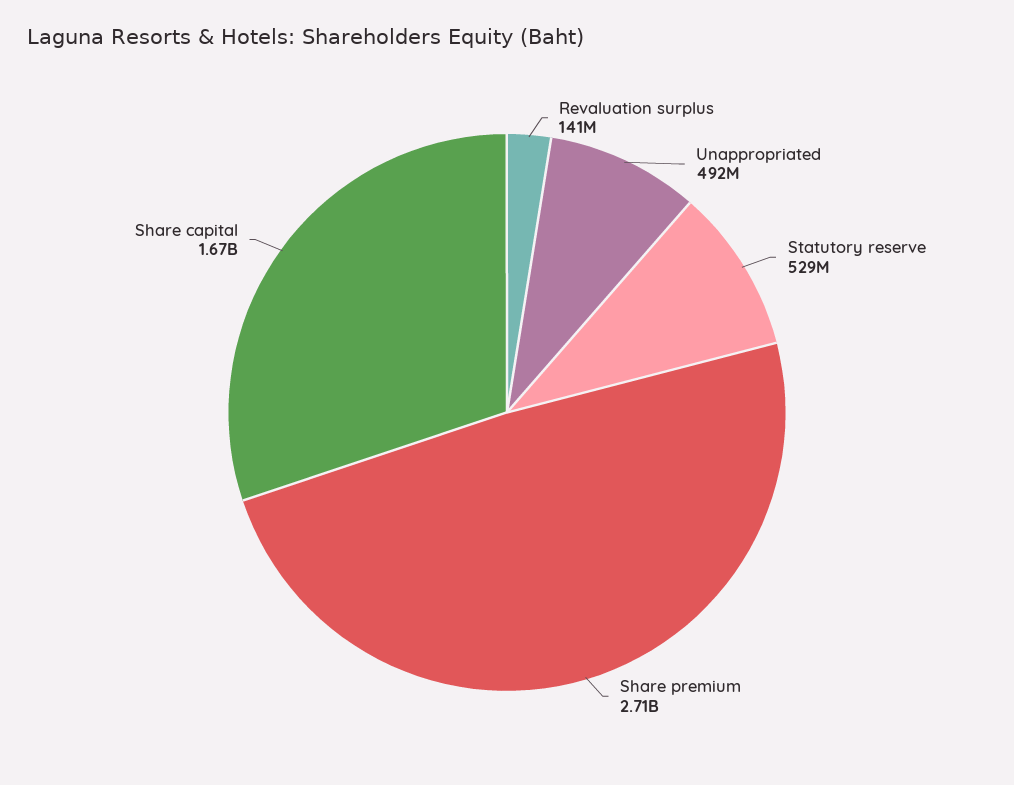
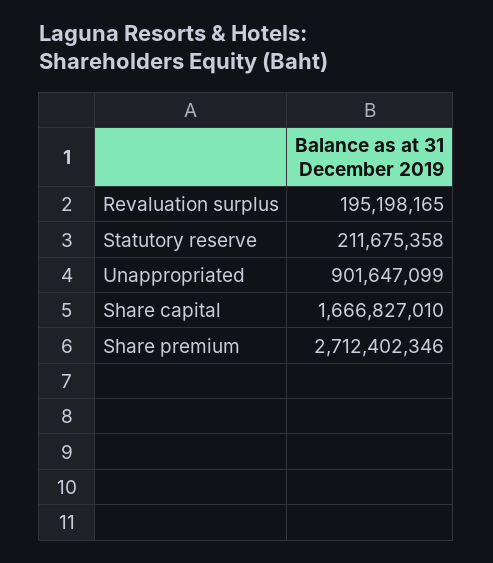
  {
-   "Revaluation surplus": 141000000,
+   "Revaluation surplus": 195198165,
-   "Unappropriated": 492000000,
+   "Unappropriated": 901647099,
-   "Statutory reserve": 529000000,
+   "Statutory reserve": 211675358,
    "Share premium": 2712402346,
    "Share capital": 1666827010
  }

